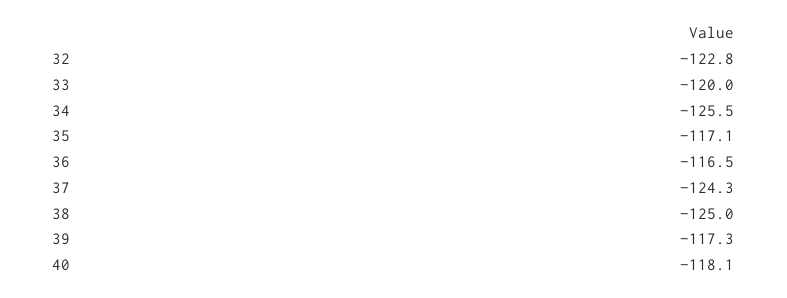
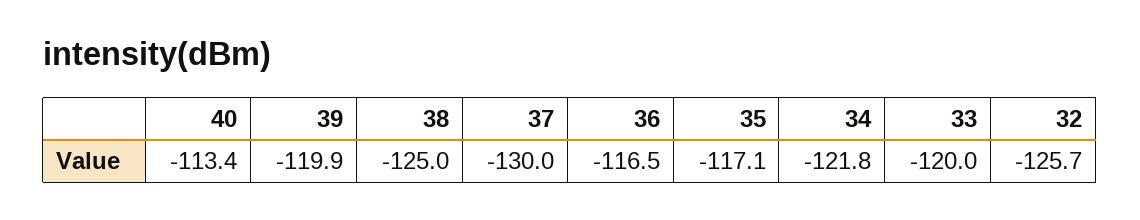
  {
-   "32": -122.8,
+   "32": -125.7,
    "33": -120,
-   "34": -125.5,
+   "34": -121.8,
    "35": -117.1,
    "36": -116.5,
-   "37": -124.3,
+   "37": -130,
    "38": -125,
-   "39": -117.3,
+   "39": -119.9,
-   "40": -118.1
+   "40": -113.4
  }

